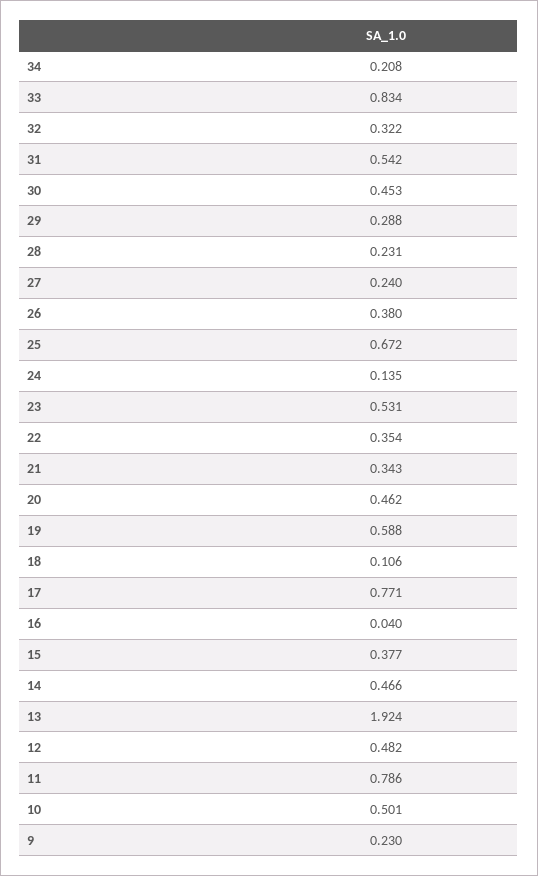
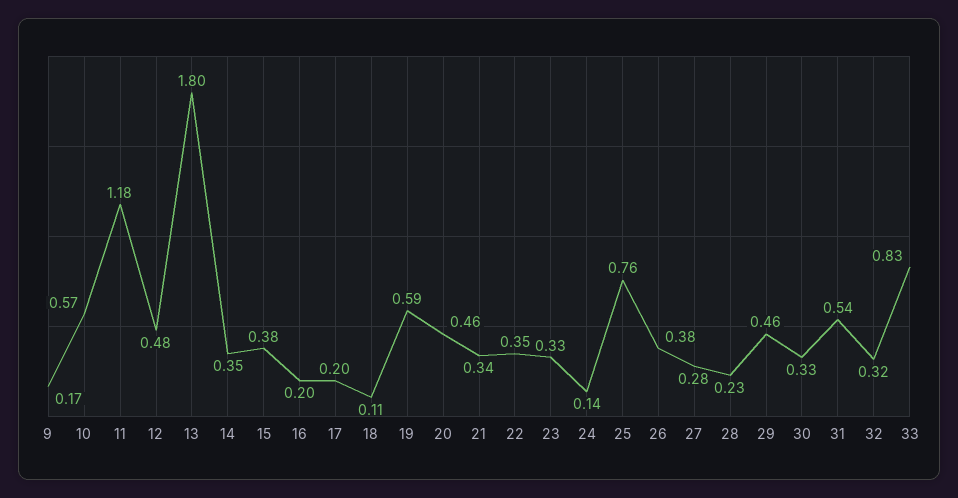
  {
-   "34": 0.208,
    "33": 0.834,
    "32": 0.322,
    "31": 0.542,
-   "30": 0.453,
+   "30": 0.33,
-   "29": 0.288,
+   "29": 0.46,
    "28": 0.231,
-   "27": 0.24,
+   "27": 0.28,
    "26": 0.38,
-   "25": 0.672,
+   "25": 0.76,
    "24": 0.135,
-   "23": 0.531,
+   "23": 0.33,
    "22": 0.354,
    "21": 0.343,
    "20": 0.462,
    "19": 0.588,
    "18": 0.106,
-   "17": 0.771,
+   "17": 0.2,
-   "16": 0.04,
+   "16": 0.2,
    "15": 0.377,
-   "14": 0.466,
+   "14": 0.35,
-   "13": 1.924,
+   "13": 1.8,
    "12": 0.482,
-   "11": 0.786,
+   "11": 1.18,
-   "10": 0.501,
+   "10": 0.57,
-   "9": 0.23
+   "9": 0.17
  }

